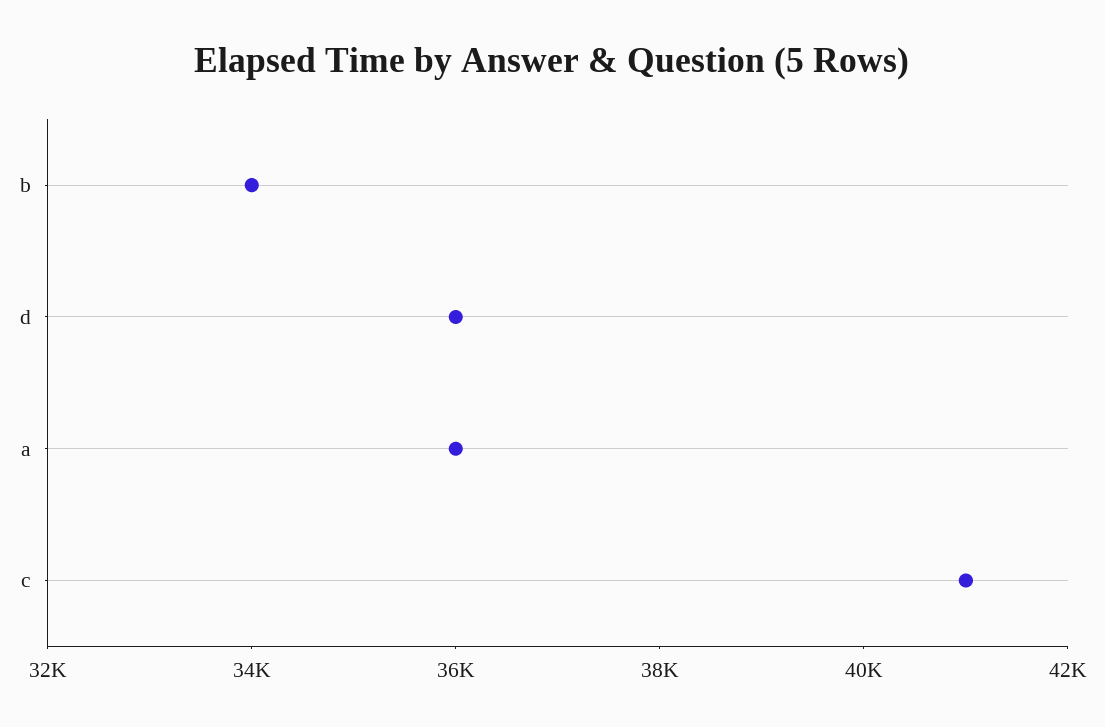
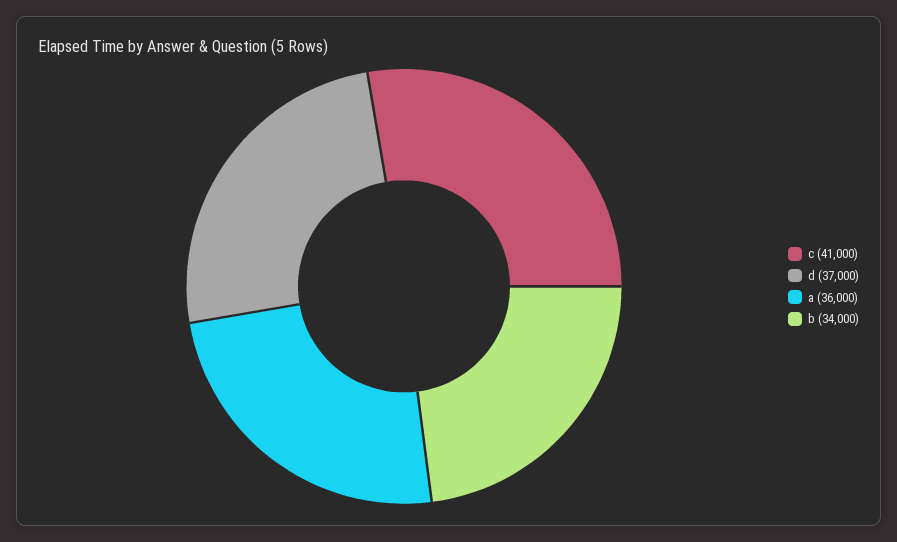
  {
    "b": 34000,
-   "d": 36000,
+   "d": 37000,
    "a": 36000,
    "c": 41000
  }

